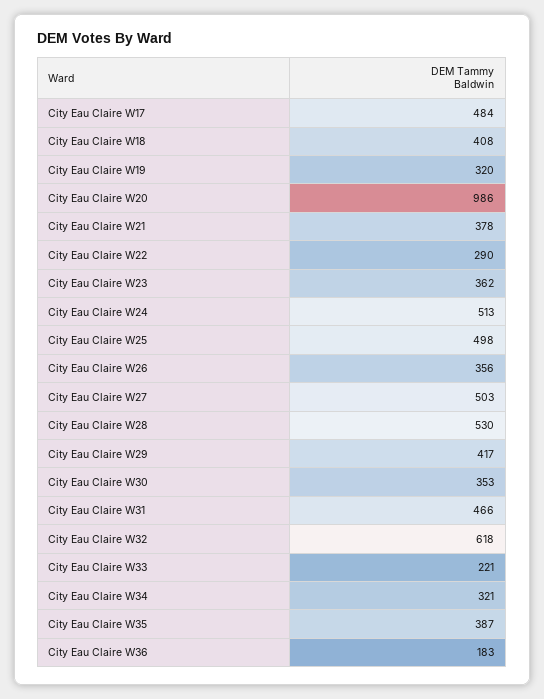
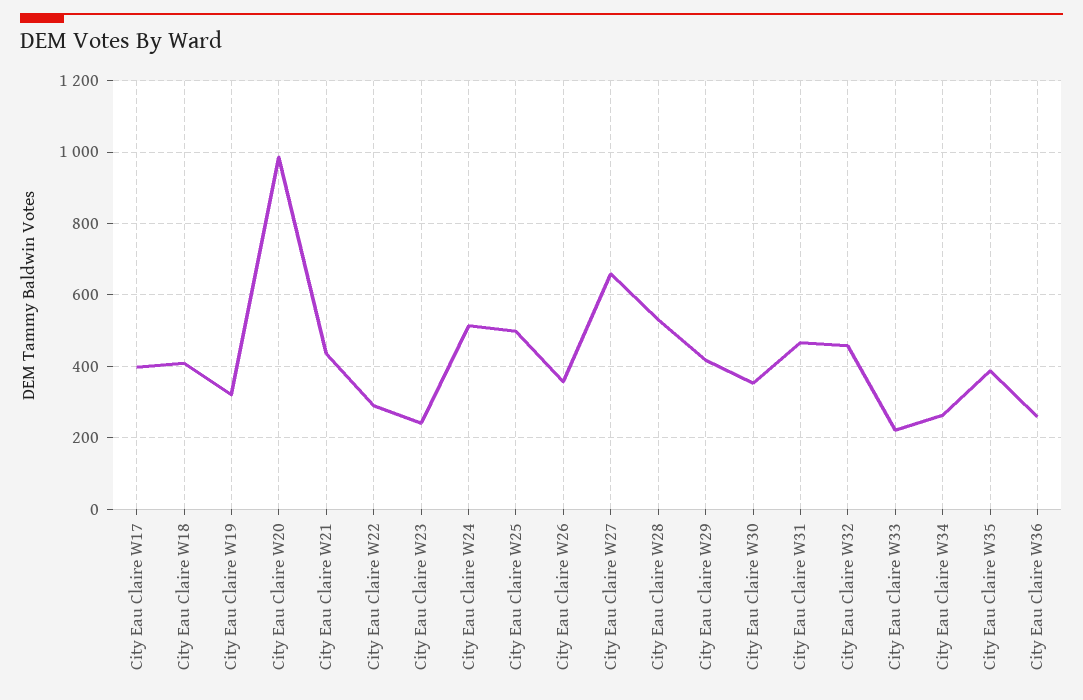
  {
-   "City Eau Claire W17": 484,
+   "City Eau Claire W17": 400,
    "City Eau Claire W18": 408,
    "City Eau Claire W19": 320,
    "City Eau Claire W20": 986,
-   "City Eau Claire W21": 378,
+   "City Eau Claire W21": 440,
    "City Eau Claire W22": 290,
-   "City Eau Claire W23": 362,
+   "City Eau Claire W23": 240,
    "City Eau Claire W24": 513,
    "City Eau Claire W25": 498,
    "City Eau Claire W26": 356,
-   "City Eau Claire W27": 503,
+   "City Eau Claire W27": 660,
    "City Eau Claire W28": 530,
    "City Eau Claire W29": 417,
    "City Eau Claire W30": 353,
    "City Eau Claire W31": 466,
-   "City Eau Claire W32": 618,
+   "City Eau Claire W32": 460,
    "City Eau Claire W33": 221,
-   "City Eau Claire W34": 321,
+   "City Eau Claire W34": 260,
    "City Eau Claire W35": 387,
-   "City Eau Claire W36": 183
+   "City Eau Claire W36": 260
  }

